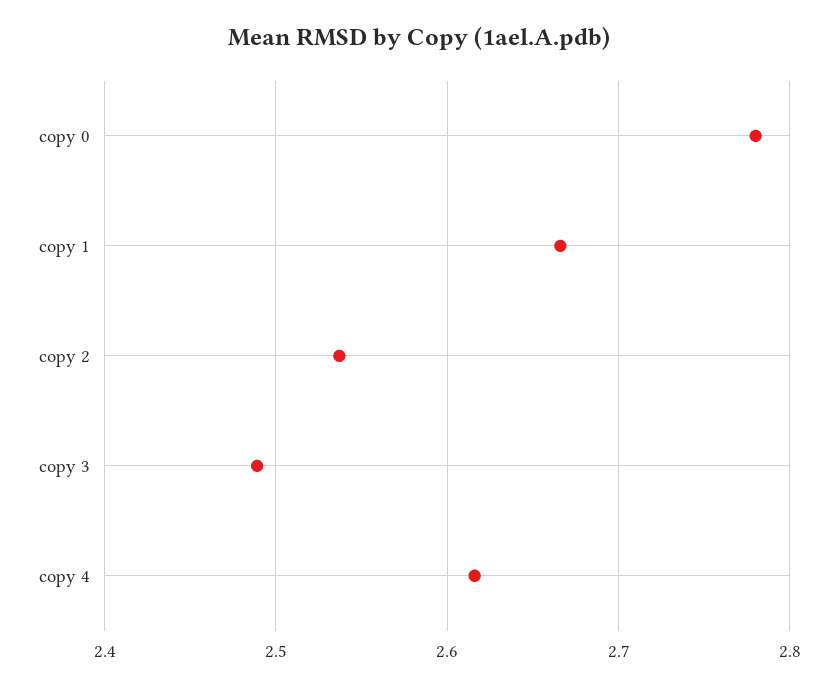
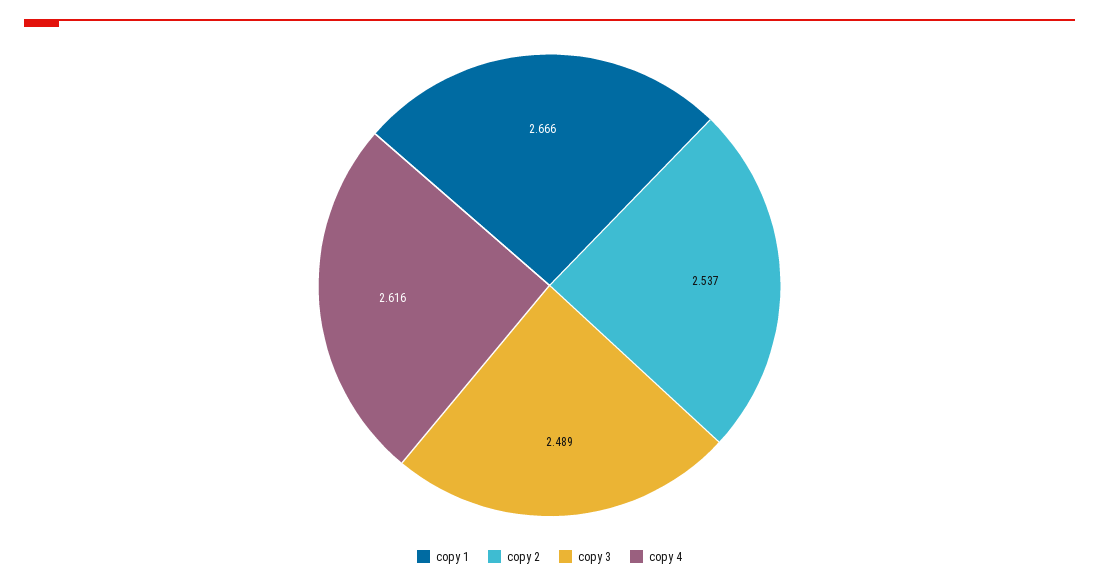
  {
-   "copy 0": 2.78,
    "copy 1": 2.666,
    "copy 2": 2.537,
    "copy 3": 2.489,
    "copy 4": 2.616
  }

